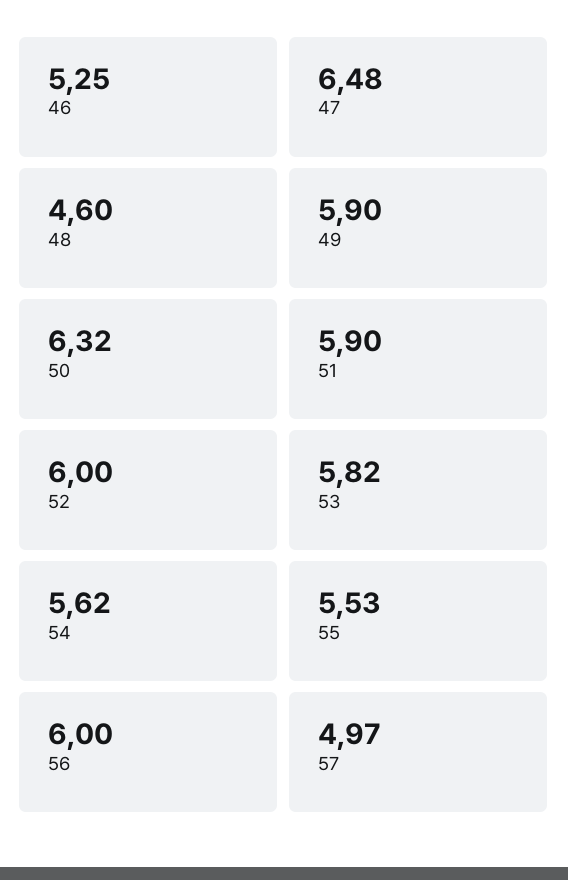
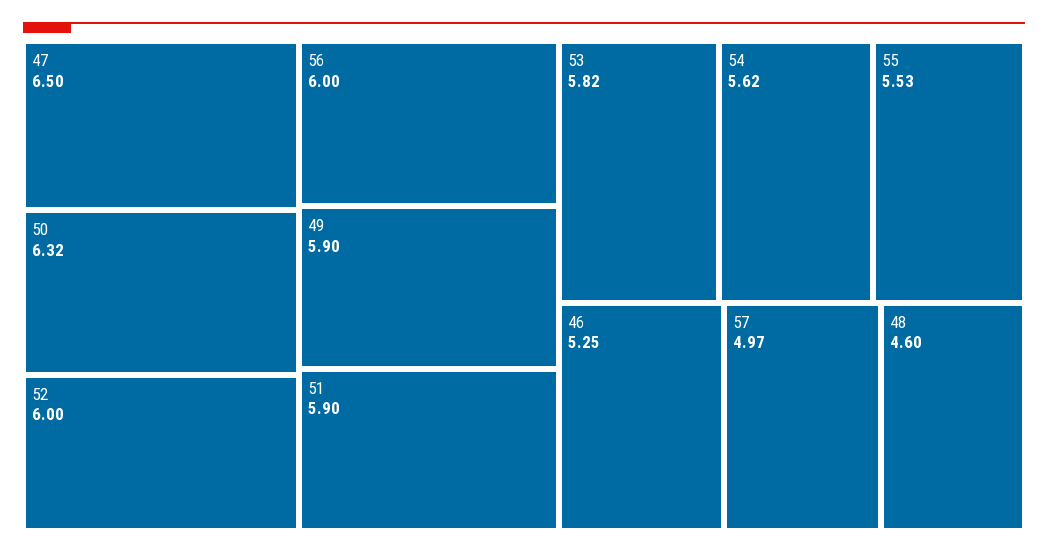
  {
    "46": 5.25,
-   "47": 6.48,
+   "47": 6.5,
    "48": 4.6,
    "49": 5.9,
    "50": 6.32,
    "51": 5.9,
    "52": 6,
    "53": 5.82,
    "54": 5.62,
    "55": 5.53,
    "56": 6,
    "57": 4.97
  }

